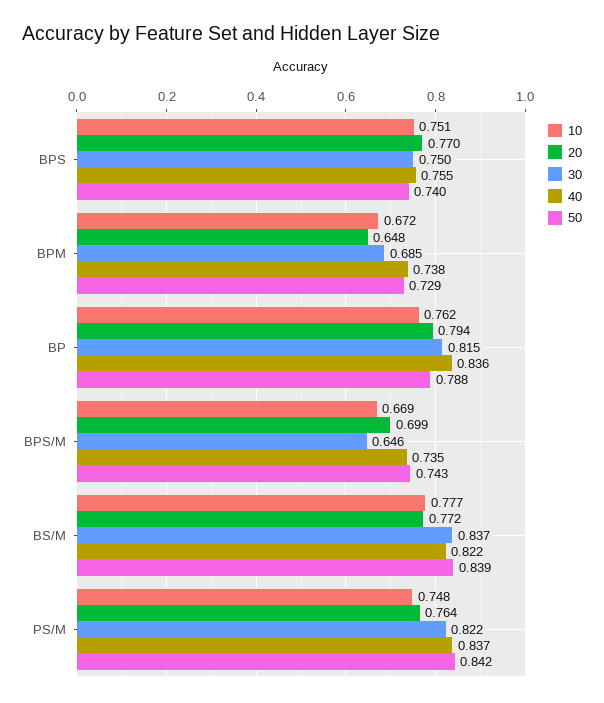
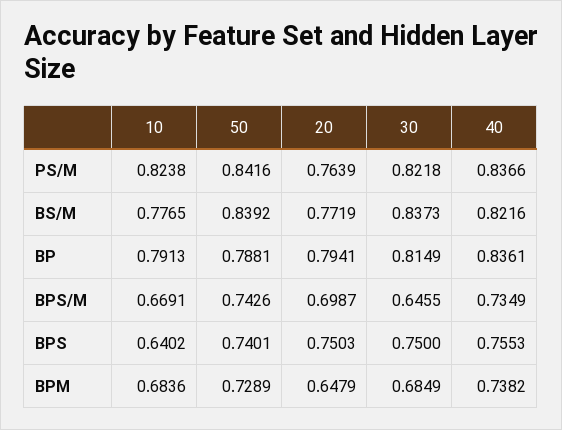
  {
    "10": {
-     "BPS": 0.751,
+     "BPS": 0.6402,
-     "BPM": 0.672,
+     "BPM": 0.6836,
-     "BP": 0.762,
+     "BP": 0.7913,
      "BPS/M": 0.6691,
      "BS/M": 0.7765,
-     "PS/M": 0.748
+     "PS/M": 0.8238
    },
    "20": {
-     "BPS": 0.77,
+     "BPS": 0.7503,
      "BPM": 0.6479,
      "BP": 0.7941,
      "BPS/M": 0.6987,
      "BS/M": 0.7719,
      "PS/M": 0.7639
    },
    "30": {
      "BPS": 0.75,
      "BPM": 0.6849,
      "BP": 0.8149,
      "BPS/M": 0.6455,
      "BS/M": 0.8373,
      "PS/M": 0.8218
    },
    "40": {
      "BPS": 0.7553,
      "BPM": 0.7382,
      "BP": 0.8361,
      "BPS/M": 0.7349,
      "BS/M": 0.8216,
      "PS/M": 0.8366
    },
    "50": {
      "BPS": 0.7401,
      "BPM": 0.7289,
      "BP": 0.7881,
      "BPS/M": 0.7426,
      "BS/M": 0.8392,
      "PS/M": 0.8416
    }
  }

